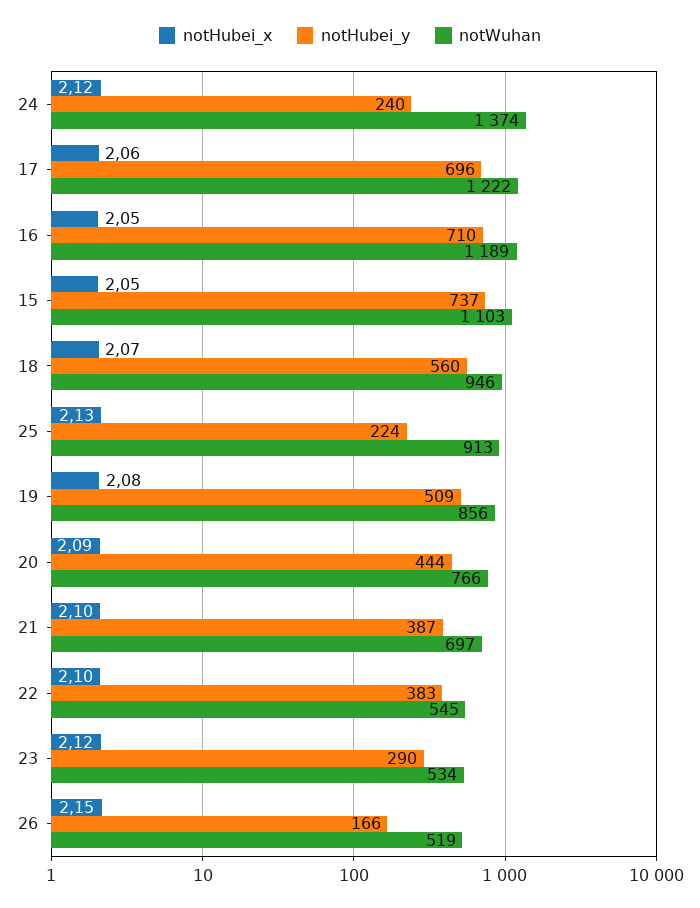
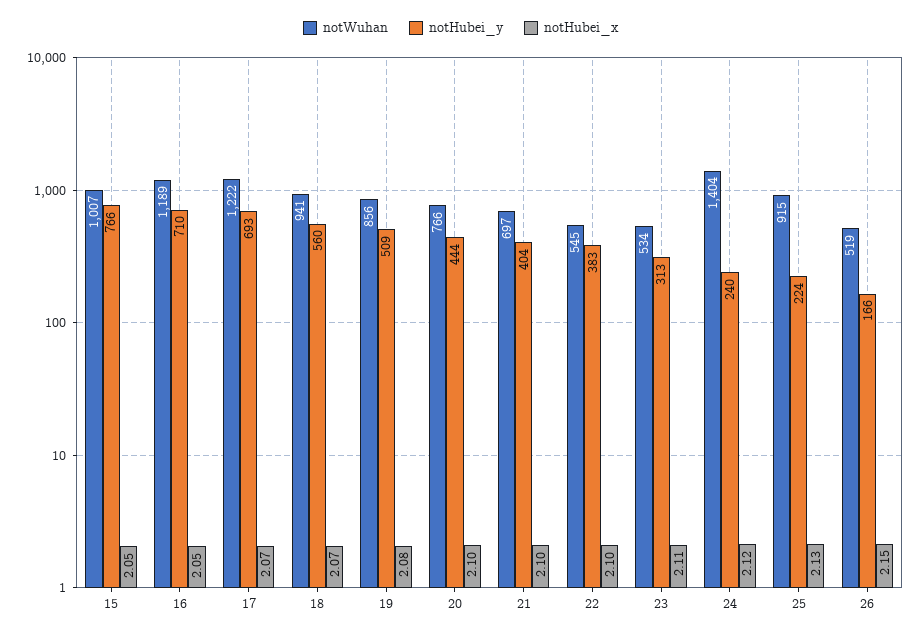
  {
    "notHubei_x": {
      "24": 2.12,
-     "17": 2.06,
+     "17": 2.07,
      "16": 2.05,
      "15": 2.05,
      "18": 2.07,
      "25": 2.13,
      "19": 2.08,
-     "20": 2.09,
+     "20": 2.1,
      "21": 2.1,
      "22": 2.1,
-     "23": 2.12,
+     "23": 2.11,
      "26": 2.15
    },
    "notHubei_y": {
      "24": 240,
-     "17": 696,
+     "17": 693,
      "16": 710,
-     "15": 737,
+     "15": 766,
      "18": 560,
      "25": 224,
      "19": 509,
      "20": 444,
-     "21": 387,
+     "21": 404,
      "22": 383,
-     "23": 290,
+     "23": 313,
      "26": 166
    },
    "notWuhan": {
-     "24": 1374,
+     "24": 1404,
      "17": 1222,
      "16": 1189,
-     "15": 1103,
+     "15": 1007,
-     "18": 946,
+     "18": 941,
-     "25": 913,
+     "25": 915,
      "19": 856,
      "20": 766,
      "21": 697,
      "22": 545,
      "23": 534,
      "26": 519
    }
  }

